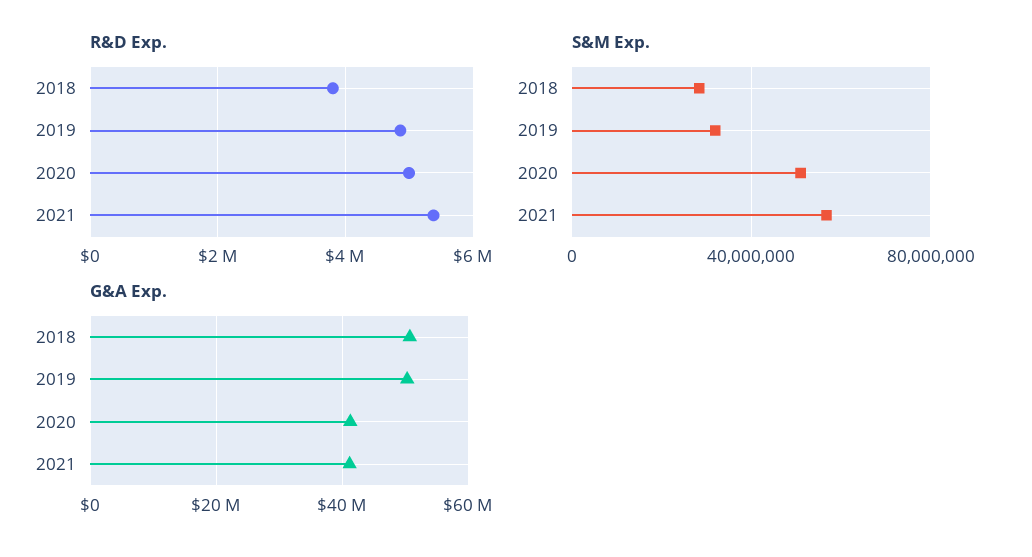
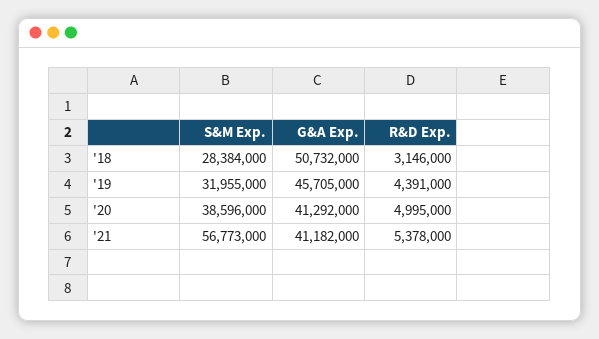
  {
    "R&D Exp.": {
-     "2018": 3800000,
+     "2018": 3146000,
-     "2019": 4800000,
+     "2019": 4391000,
      "2020": 4995000,
      "2021": 5378000
    },
    "S&M Exp.": {
      "2018": 28384000,
      "2019": 31955000,
-     "2020": 50000000,
+     "2020": 38596000,
      "2021": 56773000
    },
    "G&A Exp.": {
      "2018": 50732000,
-     "2019": 50000000,
+     "2019": 45705000,
      "2020": 41292000,
      "2021": 41182000
    }
  }

